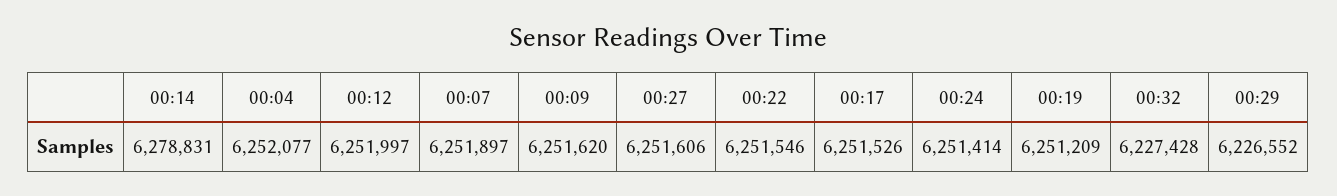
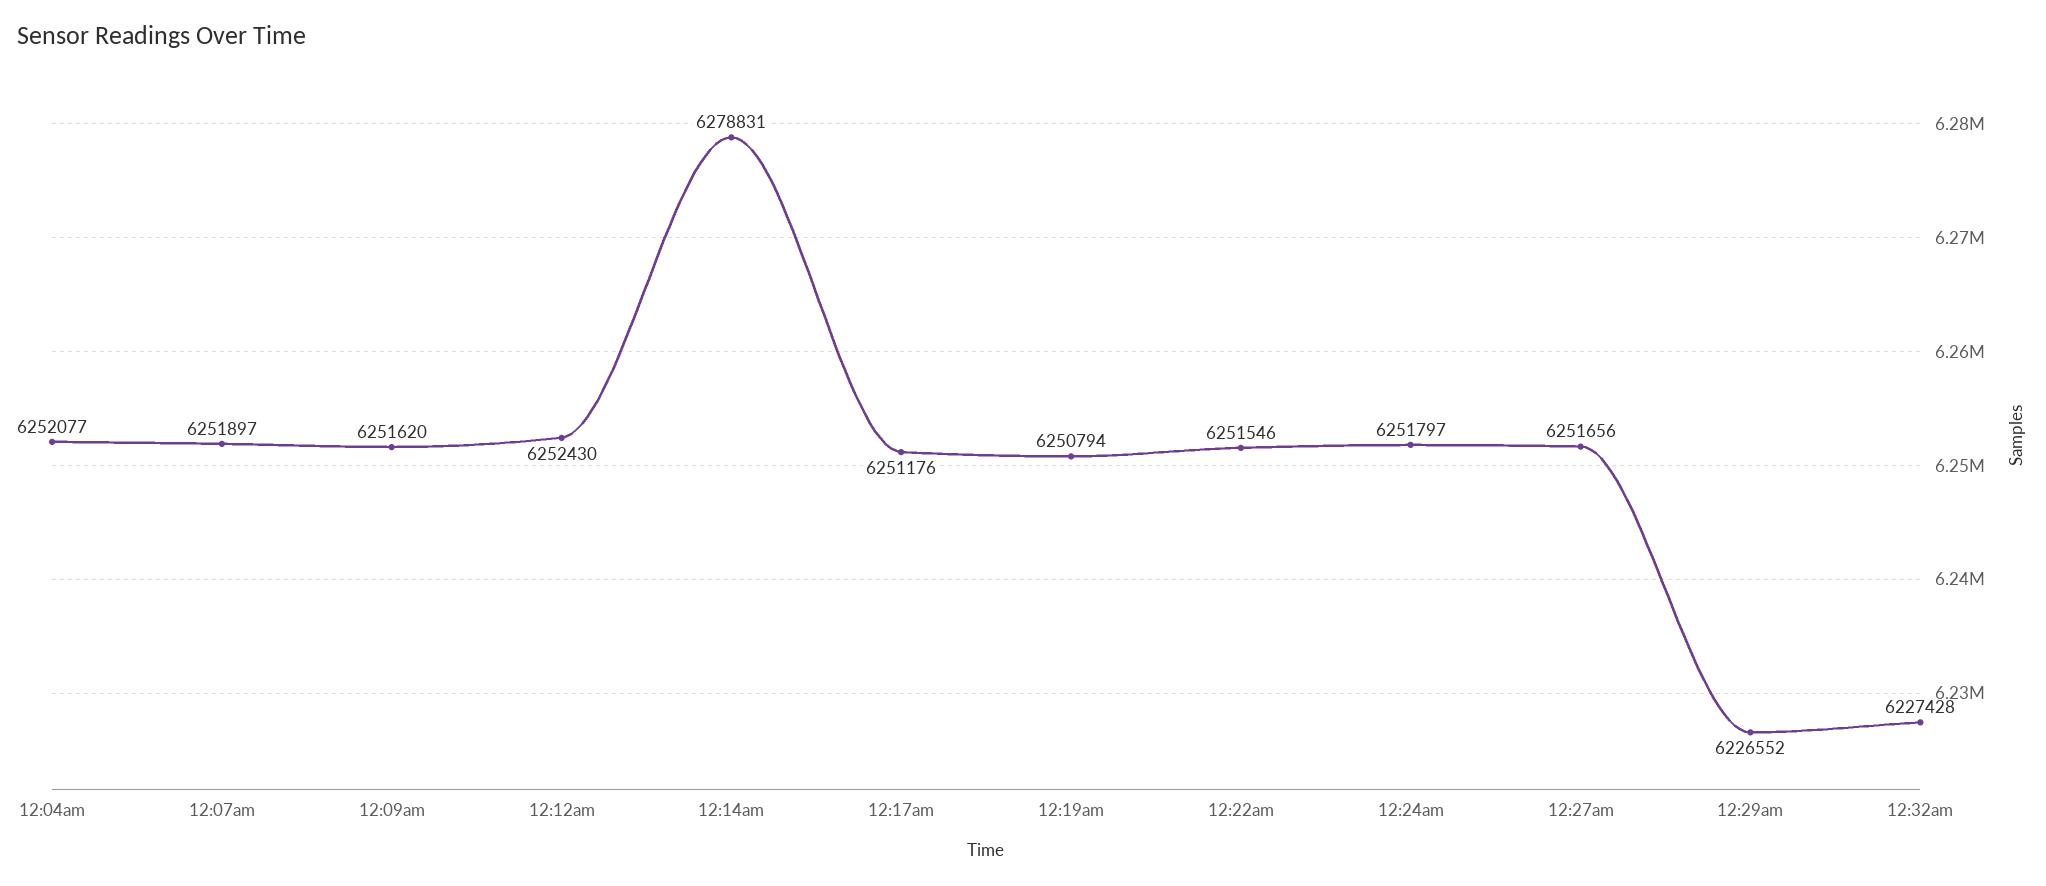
  {
    "00:14": 6278831,
    "00:04": 6252077,
-   "00:12": 6251997,
+   "00:12": 6252430,
    "00:07": 6251897,
    "00:09": 6251620,
-   "00:27": 6251606,
+   "00:27": 6251656,
    "00:22": 6251546,
-   "00:17": 6251526,
+   "00:17": 6251176,
-   "00:24": 6251414,
+   "00:24": 6251797,
-   "00:19": 6251209,
+   "00:19": 6250794,
    "00:32": 6227428,
    "00:29": 6226552
  }

